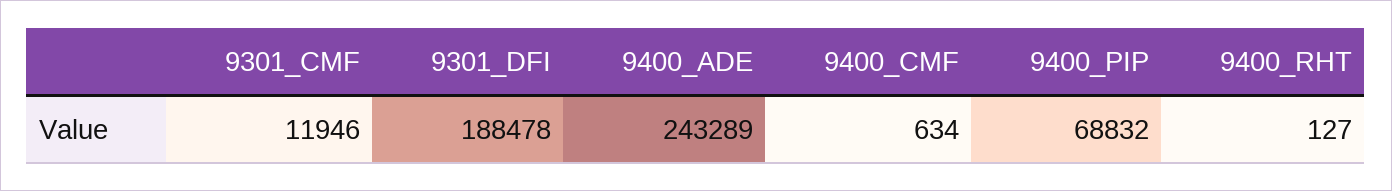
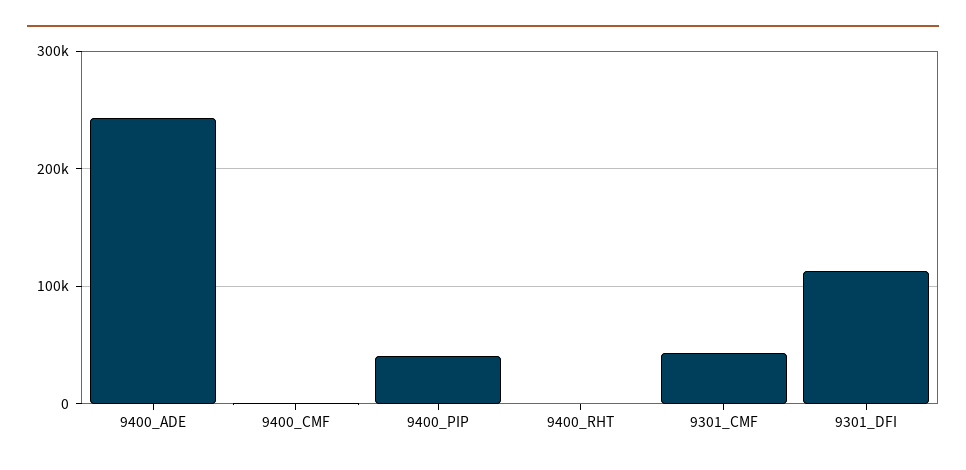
  {
-   "9301_CMF": 11946,
+   "9301_CMF": 40000,
-   "9301_DFI": 188478,
+   "9301_DFI": 110000,
    "9400_ADE": 243289,
    "9400_CMF": 634,
-   "9400_PIP": 68832,
+   "9400_PIP": 40000,
    "9400_RHT": 127
  }

